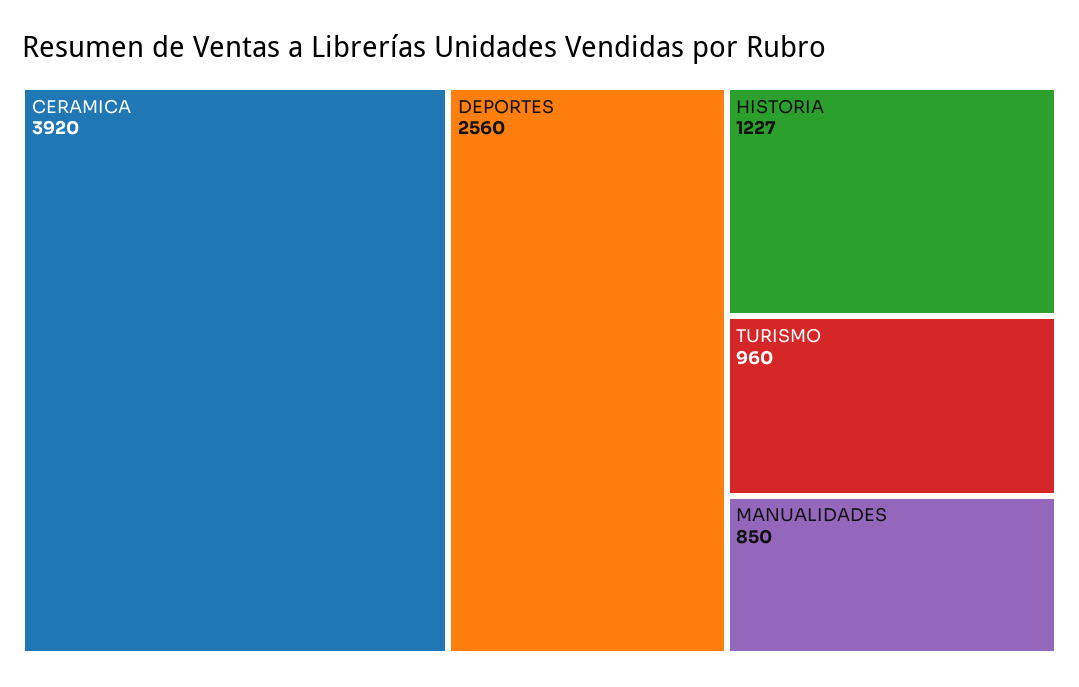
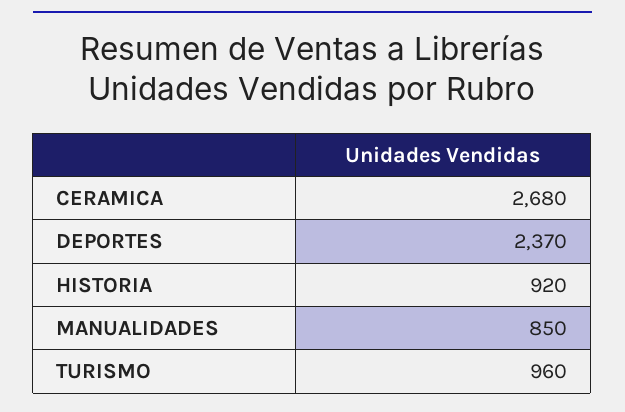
  {
-   "CERAMICA": 3920,
+   "CERAMICA": 2680,
-   "DEPORTES": 2560,
+   "DEPORTES": 2370,
-   "HISTORIA": 1227,
+   "HISTORIA": 920,
    "TURISMO": 960,
    "MANUALIDADES": 850
  }

